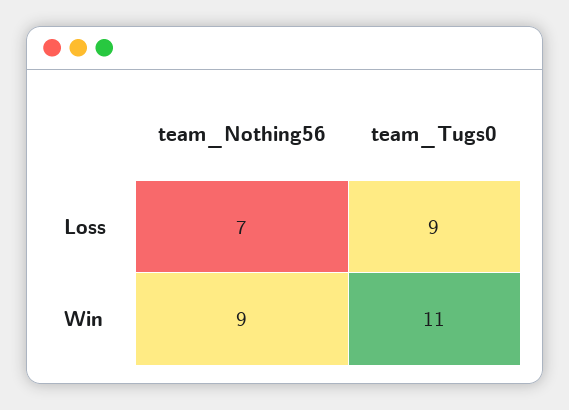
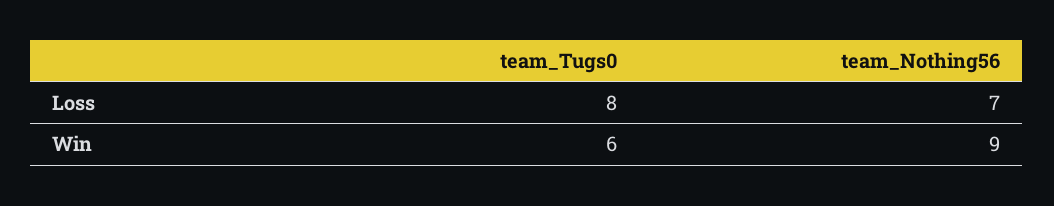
  {
    "team_Nothing56": {
      "Loss": 7,
      "Win": 9
    },
    "team_Tugs0": {
-     "Loss": 9,
+     "Loss": 8,
-     "Win": 11
+     "Win": 6
    }
  }

